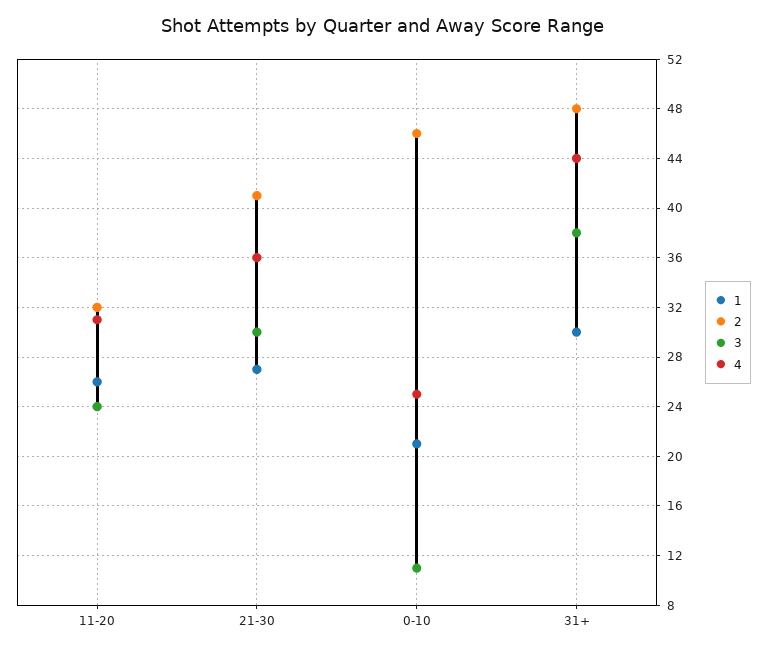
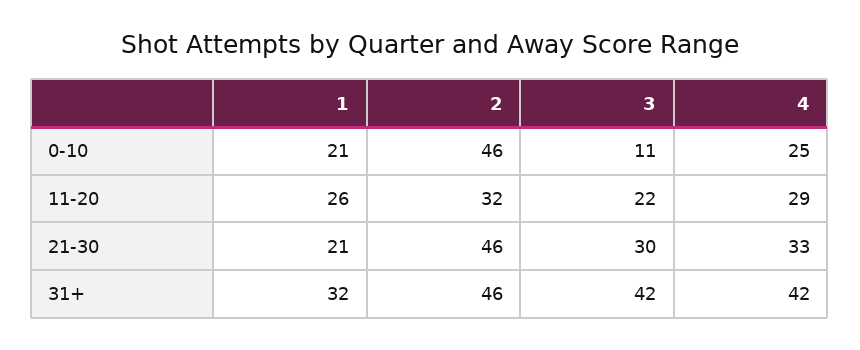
  {
    "1": {
      "11-20": 26,
-     "21-30": 27,
+     "21-30": 21,
      "0-10": 21,
-     "31+": 30
+     "31+": 32
    },
    "2": {
      "11-20": 32,
-     "21-30": 41,
+     "21-30": 46,
      "0-10": 46,
-     "31+": 48
+     "31+": 46
    },
    "3": {
-     "11-20": 24,
+     "11-20": 22,
      "21-30": 30,
      "0-10": 11,
-     "31+": 38
+     "31+": 42
    },
    "4": {
-     "11-20": 31,
+     "11-20": 29,
-     "21-30": 36,
+     "21-30": 33,
      "0-10": 25,
-     "31+": 44
+     "31+": 42
    }
  }

